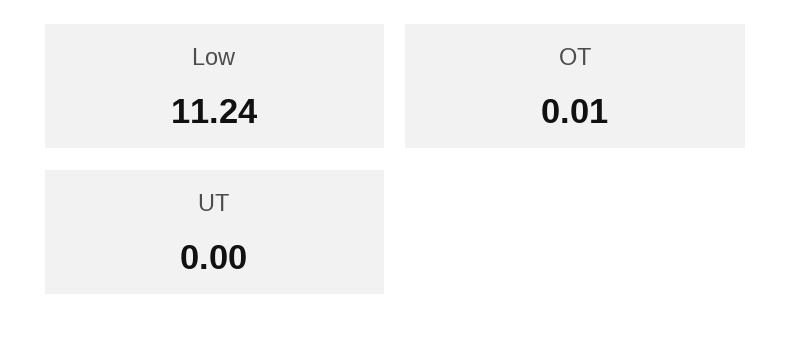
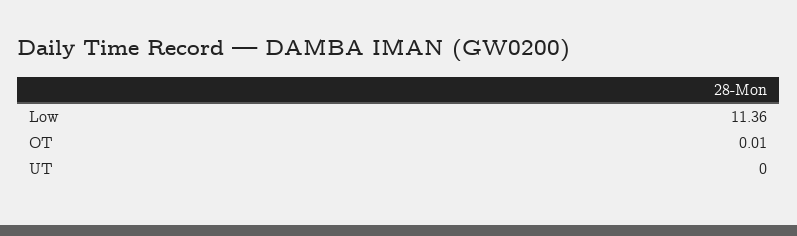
  {
-   "Low": 11.24,
+   "Low": 11.36,
    "OT": 0.01,
    "UT": 0
  }

